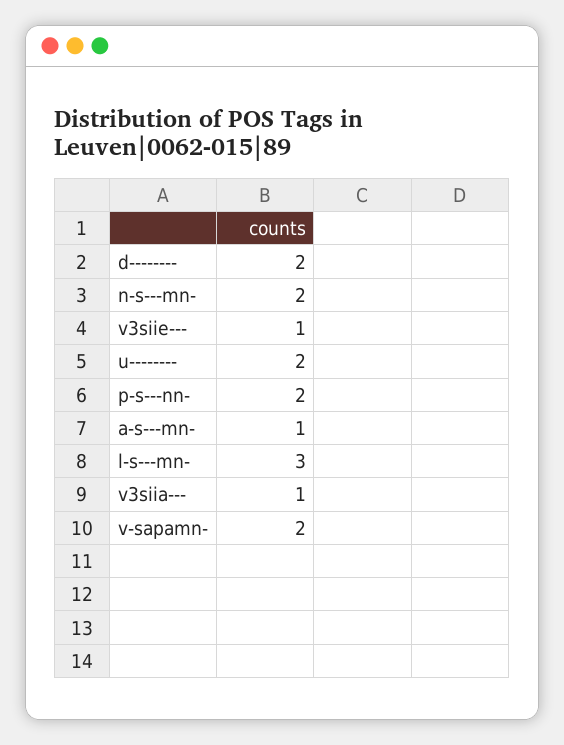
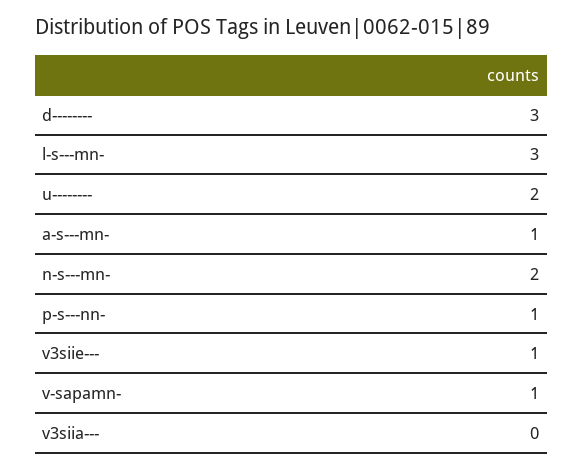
  {
-   "d--------": 2,
+   "d--------": 3,
    "n-s---mn-": 2,
    "v3siie---": 1,
    "u--------": 2,
-   "p-s---nn-": 2,
+   "p-s---nn-": 1,
    "a-s---mn-": 1,
    "l-s---mn-": 3,
-   "v3siia---": 1,
+   "v3siia---": 0,
-   "v-sapamn-": 2
+   "v-sapamn-": 1
  }

